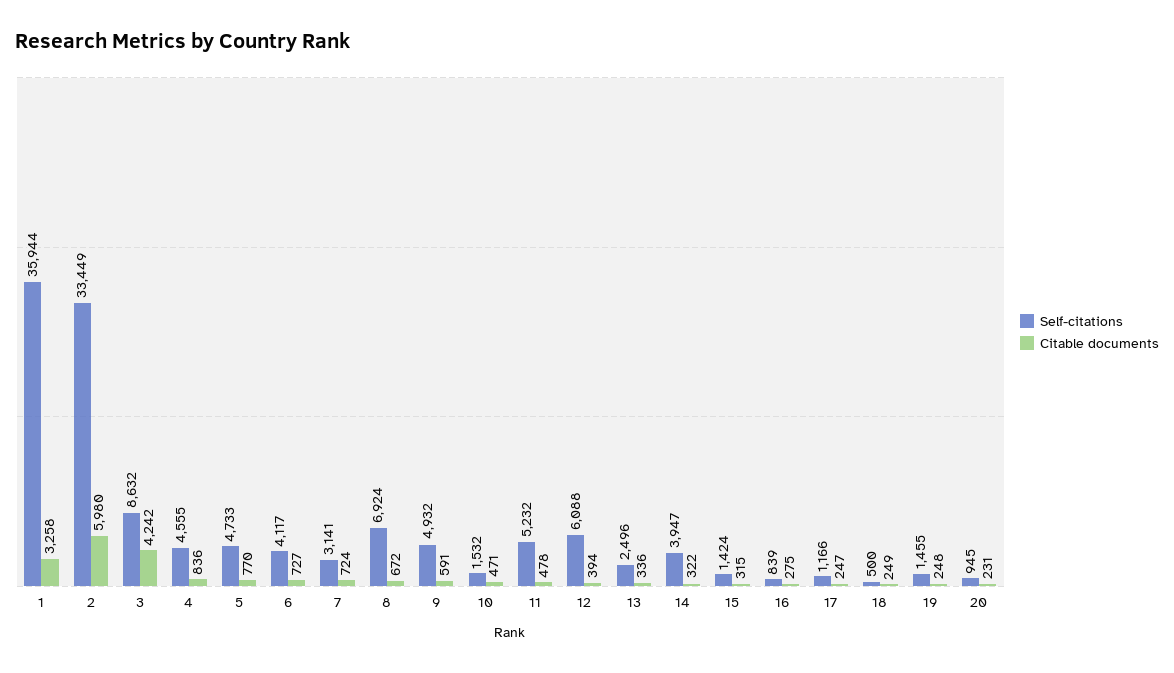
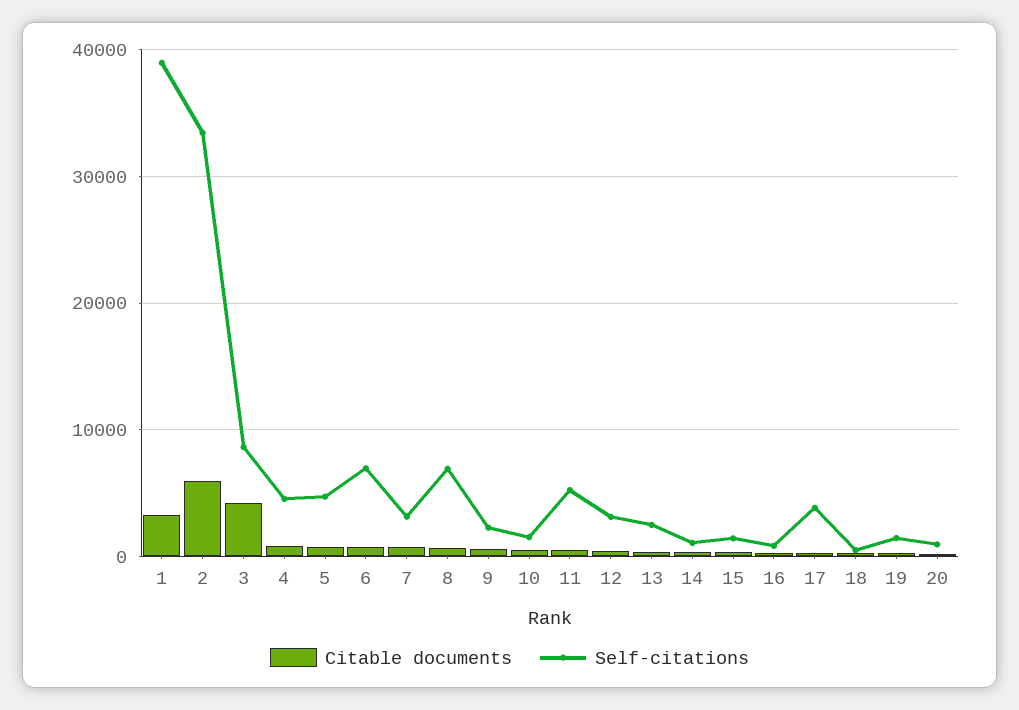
  {
    "Self-citations": {
-     "1": 35944,
+     "1": 39000,
      "2": 33449,
      "3": 8632,
      "4": 4555,
      "5": 4733,
-     "6": 4117,
+     "6": 7000,
      "7": 3141,
      "8": 6924,
-     "9": 4932,
+     "9": 2000,
      "10": 1532,
      "11": 5232,
-     "12": 6088,
+     "12": 3000,
      "13": 2496,
-     "14": 3947,
+     "14": 1000,
      "15": 1424,
      "16": 839,
-     "17": 1166,
+     "17": 4000,
      "18": 500,
      "19": 1455,
      "20": 945
    },
    "Citable documents": {
      "1": 3258,
      "2": 5980,
      "3": 4242,
      "4": 836,
      "5": 770,
      "6": 727,
      "7": 724,
      "8": 672,
      "9": 591,
      "10": 471,
      "11": 478,
      "12": 394,
      "13": 336,
      "14": 322,
      "15": 315,
      "16": 275,
      "17": 247,
      "18": 249,
      "19": 248,
      "20": 231
    }
  }

